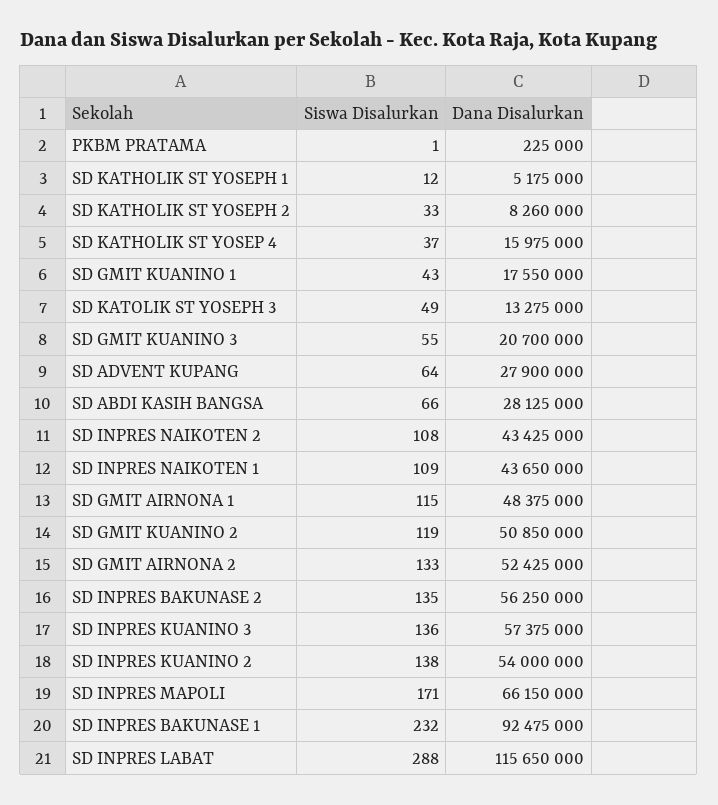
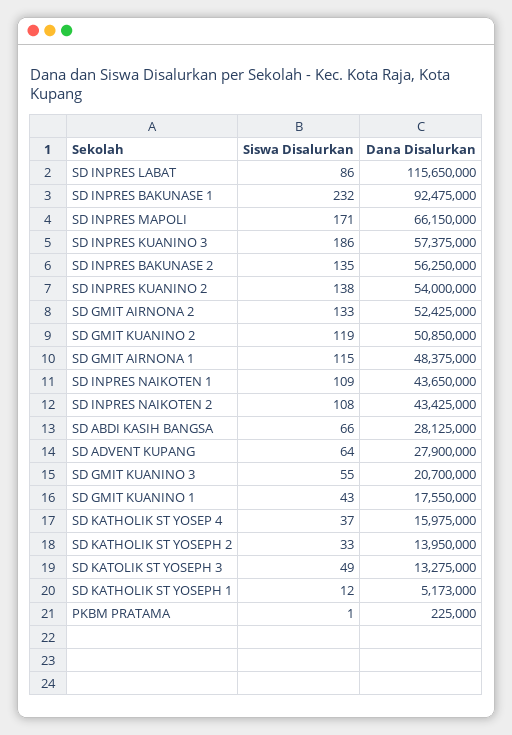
  {
    "Siswa Disalurkan": {
      "PKBM PRATAMA": 1,
      "SD KATHOLIK ST YOSEPH 1": 12,
      "SD KATHOLIK ST YOSEPH 2": 33,
      "SD KATHOLIK ST YOSEP 4": 37,
      "SD GMIT KUANINO 1": 43,
      "SD KATOLIK ST YOSEPH 3": 49,
      "SD GMIT KUANINO 3": 55,
      "SD ADVENT KUPANG": 64,
      "SD ABDI KASIH BANGSA": 66,
      "SD INPRES NAIKOTEN 2": 108,
      "SD INPRES NAIKOTEN 1": 109,
      "SD GMIT AIRNONA 1": 115,
      "SD GMIT KUANINO 2": 119,
      "SD GMIT AIRNONA 2": 133,
      "SD INPRES BAKUNASE 2": 135,
-     "SD INPRES KUANINO 3": 136,
+     "SD INPRES KUANINO 3": 186,
      "SD INPRES KUANINO 2": 138,
      "SD INPRES MAPOLI": 171,
      "SD INPRES BAKUNASE 1": 232,
-     "SD INPRES LABAT": 288
+     "SD INPRES LABAT": 86
    },
    "Dana Disalurkan": {
      "PKBM PRATAMA": 225000,
-     "SD KATHOLIK ST YOSEPH 1": 5175000,
+     "SD KATHOLIK ST YOSEPH 1": 5173000,
-     "SD KATHOLIK ST YOSEPH 2": 8260000,
+     "SD KATHOLIK ST YOSEPH 2": 13950000,
      "SD KATHOLIK ST YOSEP 4": 15975000,
      "SD GMIT KUANINO 1": 17550000,
      "SD KATOLIK ST YOSEPH 3": 13275000,
      "SD GMIT KUANINO 3": 20700000,
      "SD ADVENT KUPANG": 27900000,
      "SD ABDI KASIH BANGSA": 28125000,
      "SD INPRES NAIKOTEN 2": 43425000,
      "SD INPRES NAIKOTEN 1": 43650000,
      "SD GMIT AIRNONA 1": 48375000,
      "SD GMIT KUANINO 2": 50850000,
      "SD GMIT AIRNONA 2": 52425000,
      "SD INPRES BAKUNASE 2": 56250000,
      "SD INPRES KUANINO 3": 57375000,
      "SD INPRES KUANINO 2": 54000000,
      "SD INPRES MAPOLI": 66150000,
      "SD INPRES BAKUNASE 1": 92475000,
      "SD INPRES LABAT": 115650000
    }
  }

